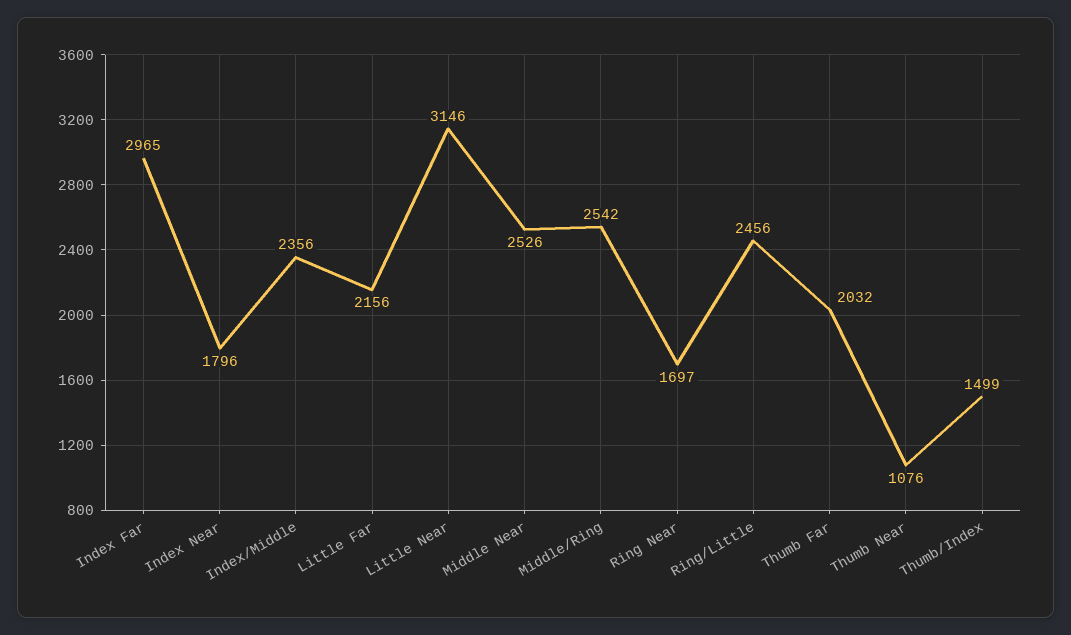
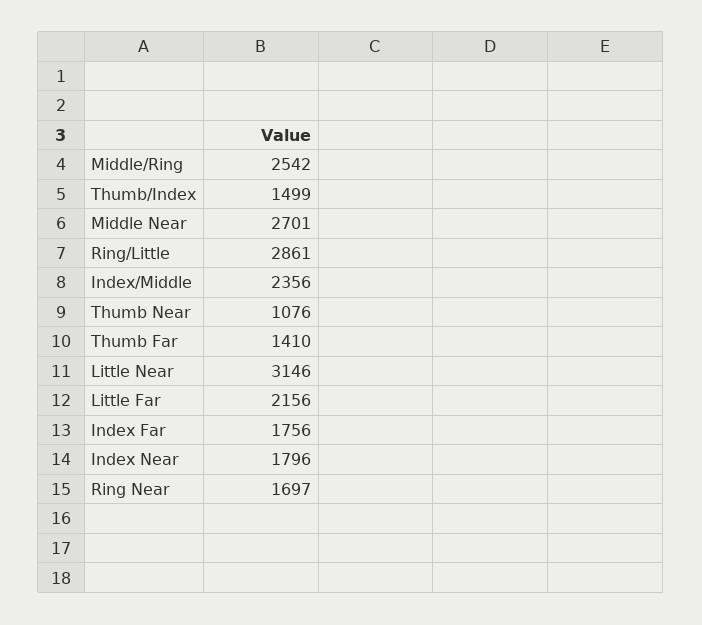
  {
-   "Index Far": 2965,
+   "Index Far": 1756,
    "Index Near": 1796,
    "Index/Middle": 2356,
    "Little Far": 2156,
    "Little Near": 3146,
-   "Middle Near": 2526,
+   "Middle Near": 2701,
    "Middle/Ring": 2542,
    "Ring Near": 1697,
-   "Ring/Little": 2456,
+   "Ring/Little": 2861,
-   "Thumb Far": 2032,
+   "Thumb Far": 1410,
    "Thumb Near": 1076,
    "Thumb/Index": 1499
  }

